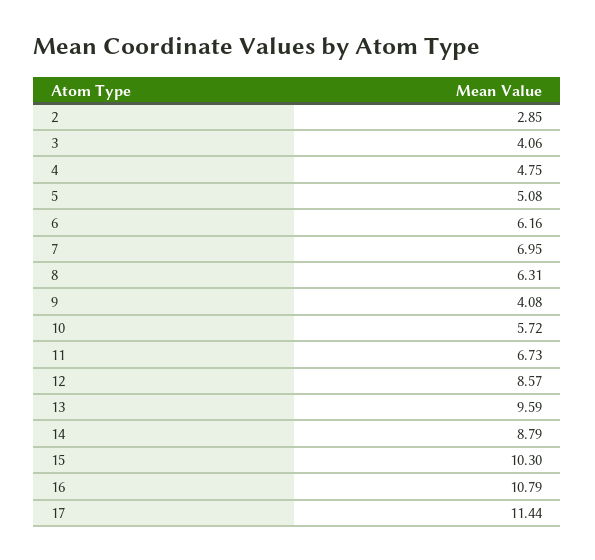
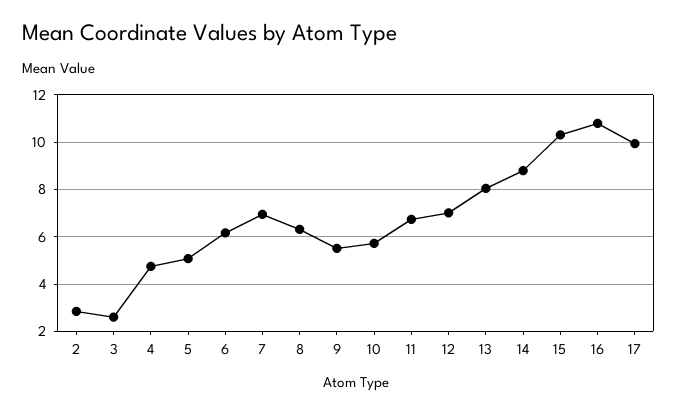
  {
    "2": 2.85,
-   "3": 4.06,
+   "3": 2.5,
    "4": 4.75,
    "5": 5.08,
    "6": 6.16,
    "7": 6.95,
    "8": 6.31,
-   "9": 4.08,
+   "9": 5.5,
    "10": 5.72,
    "11": 6.73,
-   "12": 8.57,
+   "12": 7,
-   "13": 9.59,
+   "13": 8,
    "14": 8.79,
    "15": 10.3,
    "16": 10.79,
-   "17": 11.44
+   "17": 10
  }

